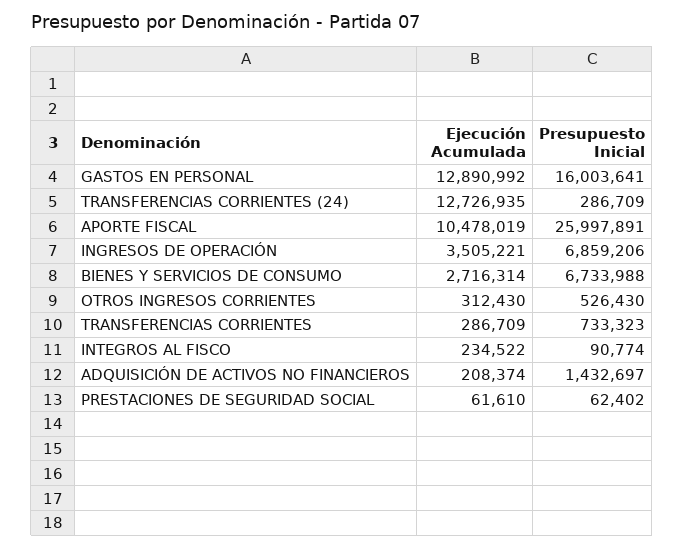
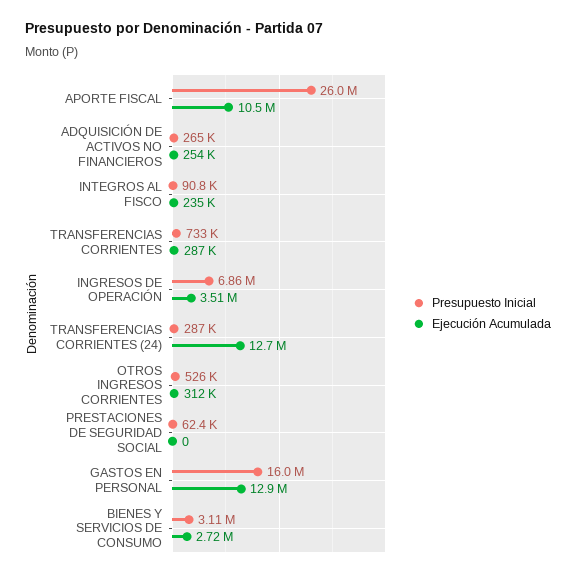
  {
    "Ejecución Acumulada": {
      "GASTOS EN PERSONAL": 12890992,
      "TRANSFERENCIAS CORRIENTES (24)": 12726935,
      "APORTE FISCAL": 10478019,
      "INGRESOS DE OPERACIÓN": 3505221,
      "BIENES Y SERVICIOS DE CONSUMO": 2716314,
      "OTROS INGRESOS CORRIENTES": 312430,
      "TRANSFERENCIAS CORRIENTES": 286709,
      "INTEGROS AL FISCO": 234522,
-     "ADQUISICIÓN DE ACTIVOS NO FINANCIEROS": 208374,
+     "ADQUISICIÓN DE ACTIVOS NO FINANCIEROS": 254000,
-     "PRESTACIONES DE SEGURIDAD SOCIAL": 61610
+     "PRESTACIONES DE SEGURIDAD SOCIAL": 0
    },
    "Presupuesto Inicial": {
      "GASTOS EN PERSONAL": 16003641,
      "TRANSFERENCIAS CORRIENTES (24)": 286709,
      "APORTE FISCAL": 25997891,
      "INGRESOS DE OPERACIÓN": 6859206,
-     "BIENES Y SERVICIOS DE CONSUMO": 6733988,
+     "BIENES Y SERVICIOS DE CONSUMO": 3110000,
      "OTROS INGRESOS CORRIENTES": 526430,
      "TRANSFERENCIAS CORRIENTES": 733323,
      "INTEGROS AL FISCO": 90774,
-     "ADQUISICIÓN DE ACTIVOS NO FINANCIEROS": 1432697,
+     "ADQUISICIÓN DE ACTIVOS NO FINANCIEROS": 265000,
      "PRESTACIONES DE SEGURIDAD SOCIAL": 62402
    }
  }

